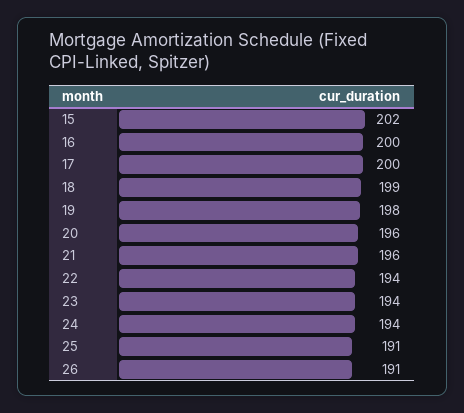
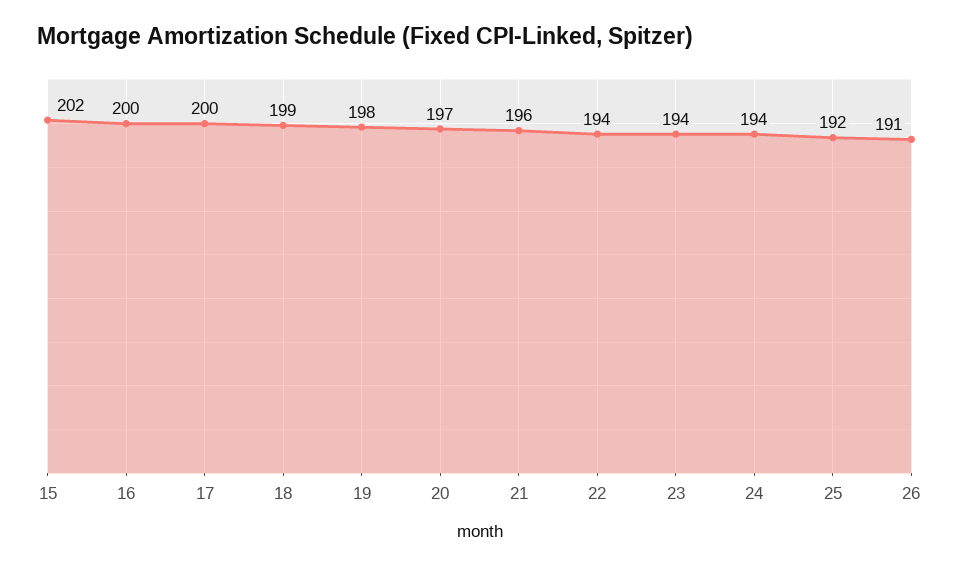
  {
    "15": 202,
    "16": 200,
    "17": 200,
    "18": 199,
    "19": 198,
-   "20": 196,
+   "20": 197,
    "21": 196,
    "22": 194,
    "23": 194,
    "24": 194,
-   "25": 191,
+   "25": 192,
    "26": 191
  }

